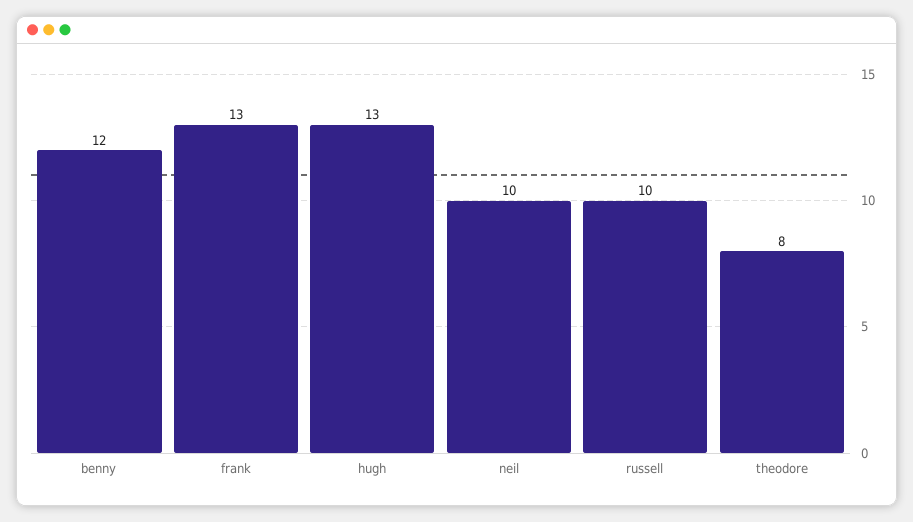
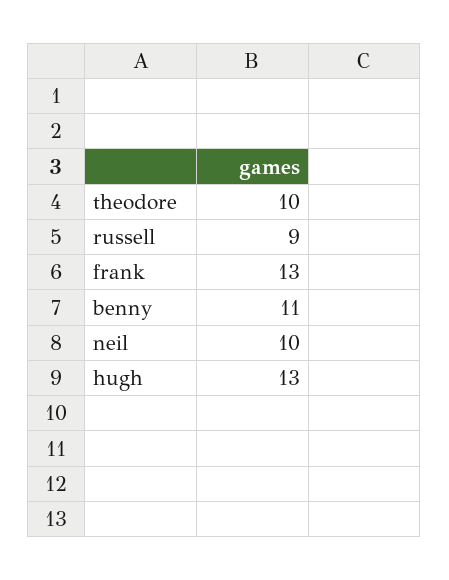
  {
-   "benny": 12,
+   "benny": 11,
    "frank": 13,
    "hugh": 13,
    "neil": 10,
-   "russell": 10,
+   "russell": 9,
-   "theodore": 8
+   "theodore": 10
  }

